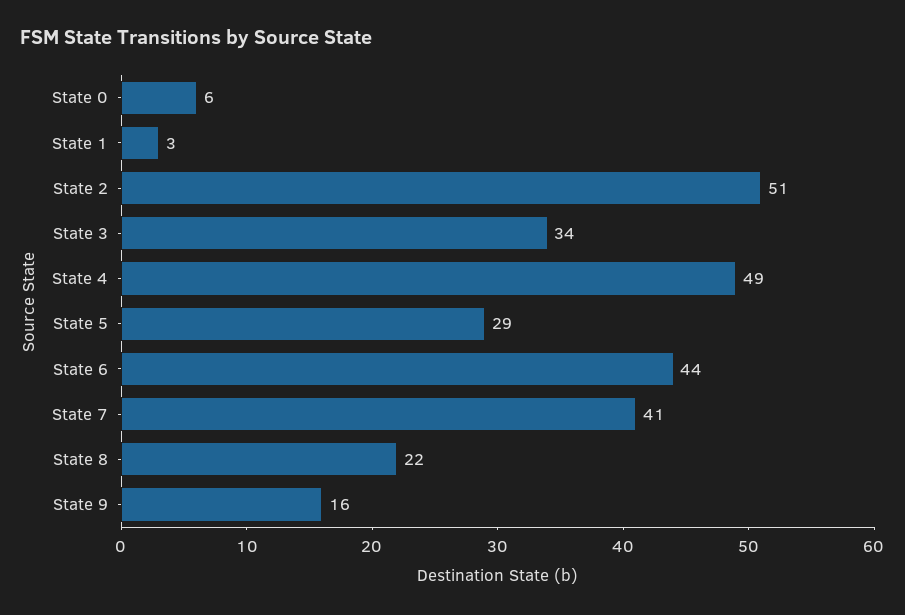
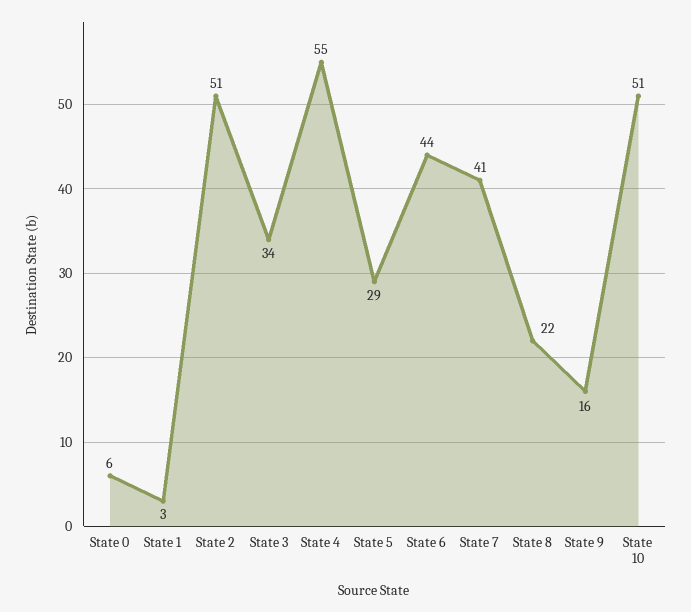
  {
    "State 0": 6,
    "State 1": 3,
    "State 2": 51,
    "State 3": 34,
-   "State 4": 49,
+   "State 4": 55,
    "State 5": 29,
    "State 6": 44,
    "State 7": 41,
    "State 8": 22,
-   "State 9": 16
+   "State 9": 16,
+   "State 10": 51
  }

